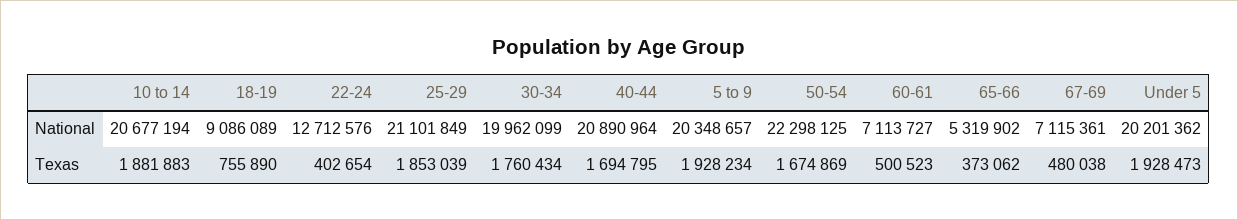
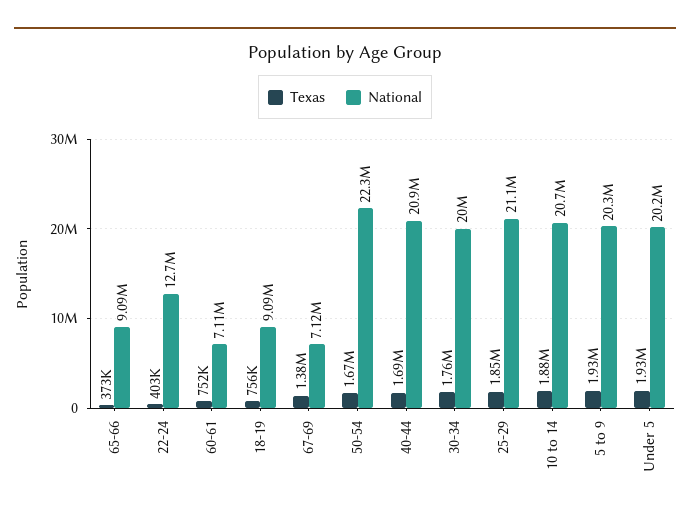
  {
    "National": {
      "10 to 14": 20677194,
      "18-19": 9086089,
      "22-24": 12712576,
      "25-29": 21101849,
      "30-34": 19962099,
      "40-44": 20890964,
      "5 to 9": 20348657,
      "50-54": 22298125,
      "60-61": 7113727,
-     "65-66": 5319902,
+     "65-66": 9090000,
      "67-69": 7115361,
      "Under 5": 20201362
    },
    "Texas": {
      "10 to 14": 1881883,
      "18-19": 755890,
      "22-24": 402654,
      "25-29": 1853039,
      "30-34": 1760434,
      "40-44": 1694795,
      "5 to 9": 1928234,
      "50-54": 1674869,
-     "60-61": 500523,
+     "60-61": 752000,
      "65-66": 373062,
-     "67-69": 480038,
+     "67-69": 1380000,
      "Under 5": 1928473
    }
  }

